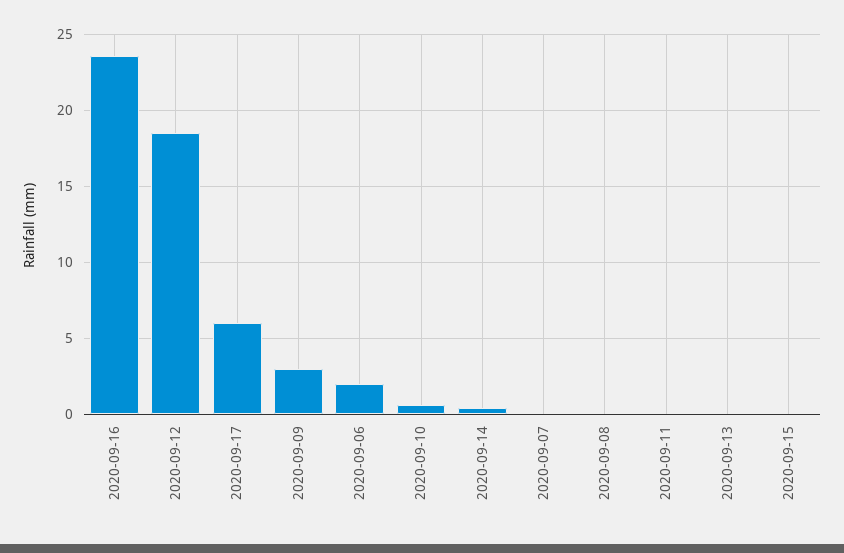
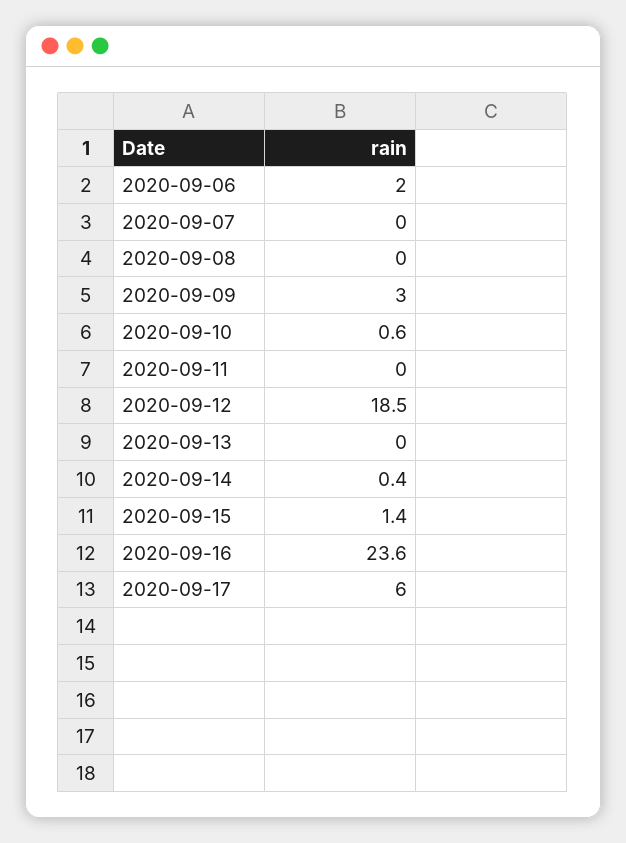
  {
    "2020-09-16": 23.6,
    "2020-09-12": 18.5,
    "2020-09-17": 6,
    "2020-09-09": 3,
    "2020-09-06": 2,
    "2020-09-10": 0.6,
    "2020-09-14": 0.4,
    "2020-09-07": 0,
    "2020-09-08": 0,
    "2020-09-11": 0,
    "2020-09-13": 0,
-   "2020-09-15": 0
+   "2020-09-15": 1.4
  }

